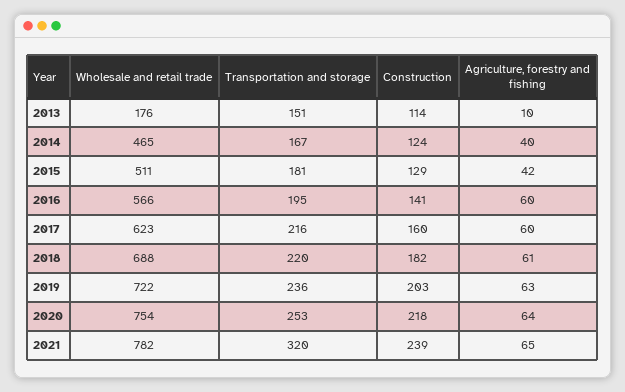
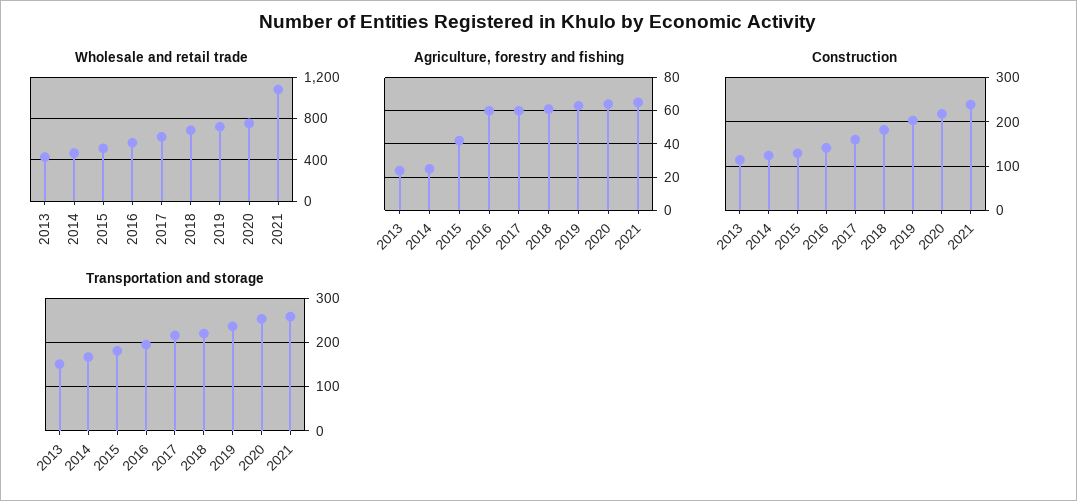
  {
    "Wholesale and retail trade": {
-     "2013": 176,
+     "2013": 400,
      "2014": 465,
      "2015": 511,
      "2016": 566,
      "2017": 623,
      "2018": 688,
      "2019": 722,
      "2020": 754,
-     "2021": 782
+     "2021": 1100
    },
    "Transportation and storage": {
      "2013": 151,
      "2014": 167,
      "2015": 181,
      "2016": 195,
      "2017": 216,
      "2018": 220,
      "2019": 236,
      "2020": 253,
-     "2021": 320
+     "2021": 260
    },
    "Construction": {
      "2013": 114,
      "2014": 124,
      "2015": 129,
      "2016": 141,
      "2017": 160,
      "2018": 182,
      "2019": 203,
      "2020": 218,
      "2021": 239
    },
    "Agriculture, forestry and fishing": {
-     "2013": 10,
+     "2013": 25,
-     "2014": 40,
+     "2014": 25,
      "2015": 42,
      "2016": 60,
      "2017": 60,
      "2018": 61,
      "2019": 63,
      "2020": 64,
      "2021": 65
    }
  }

